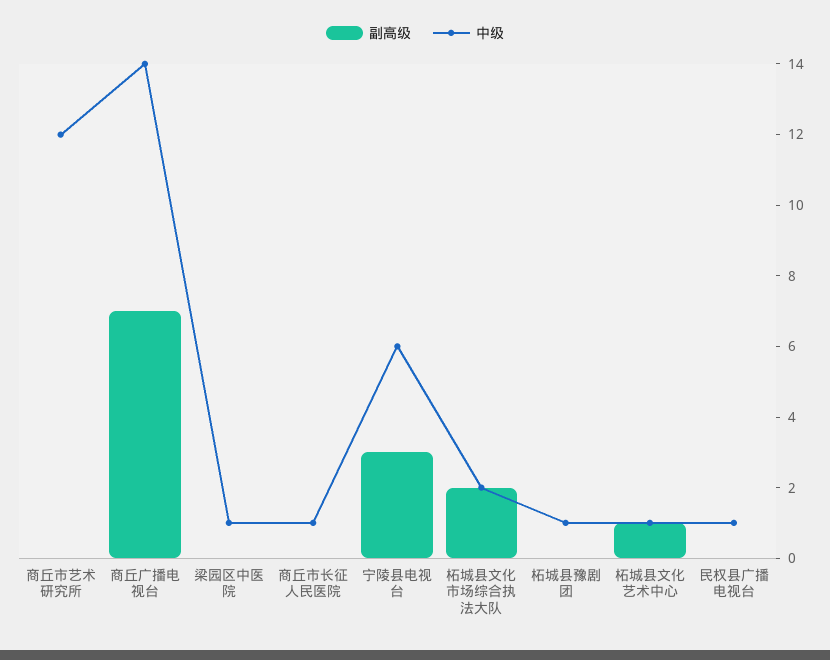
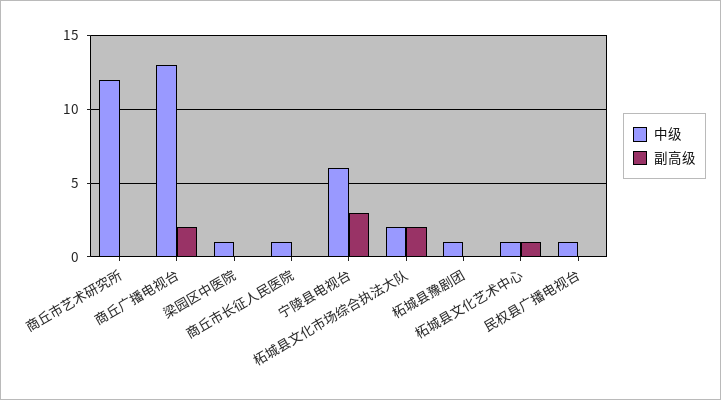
  {
    "副高级": {
      "商丘市艺术研究所": 0,
-     "商丘广播电视台": 7,
+     "商丘广播电视台": 2,
      "梁园区中医院": 0,
      "商丘市长征人民医院": 0,
      "宁陵县电视台": 3,
      "柘城县文化市场综合执法大队": 2,
      "柘城县豫剧团": 0,
      "柘城县文化艺术中心": 1,
      "民权县广播电视台": 0
    },
    "中级": {
      "商丘市艺术研究所": 12,
-     "商丘广播电视台": 14,
+     "商丘广播电视台": 13,
      "梁园区中医院": 1,
      "商丘市长征人民医院": 1,
      "宁陵县电视台": 6,
      "柘城县文化市场综合执法大队": 2,
      "柘城县豫剧团": 1,
      "柘城县文化艺术中心": 1,
      "民权县广播电视台": 1
    }
  }

